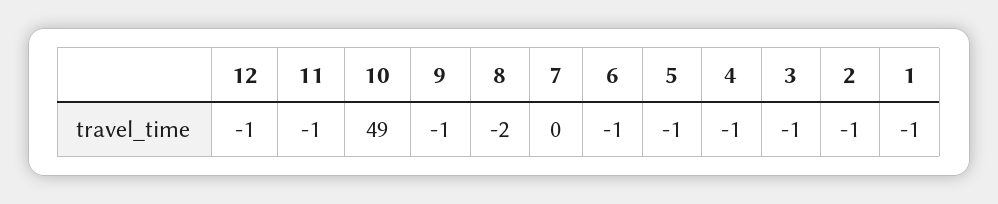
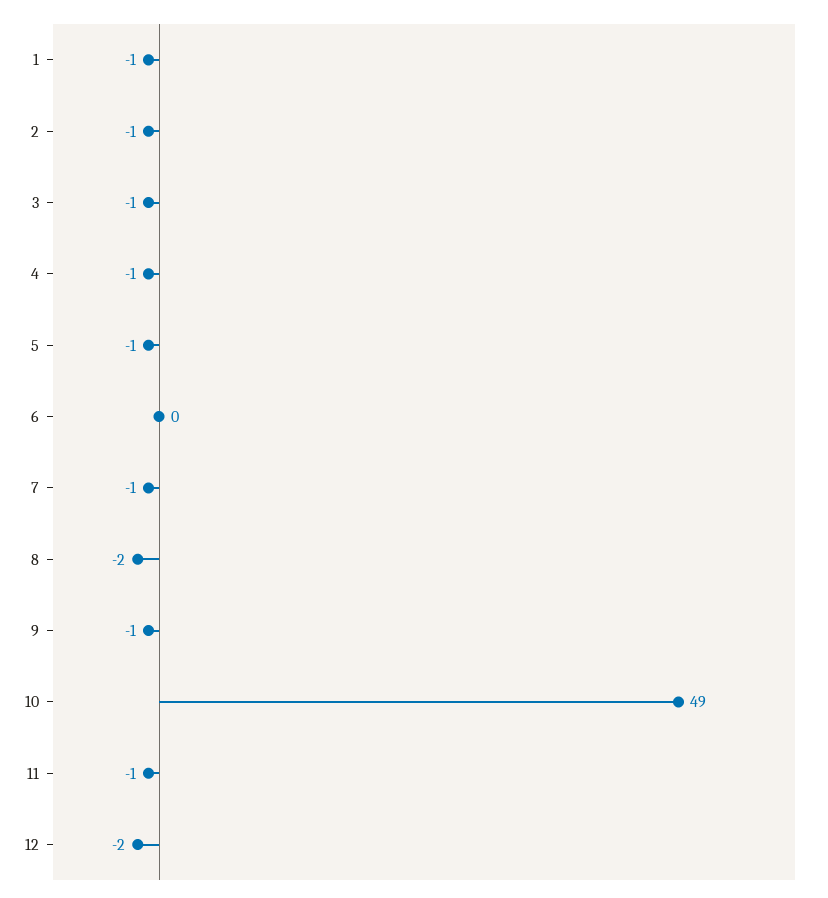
  {
-   "12": -1,
+   "12": -2,
    "11": -1,
    "10": 49,
    "9": -1,
    "8": -2,
-   "7": 0,
+   "7": -1,
-   "6": -1,
+   "6": 0,
    "5": -1,
    "4": -1,
    "3": -1,
    "2": -1,
    "1": -1
  }

